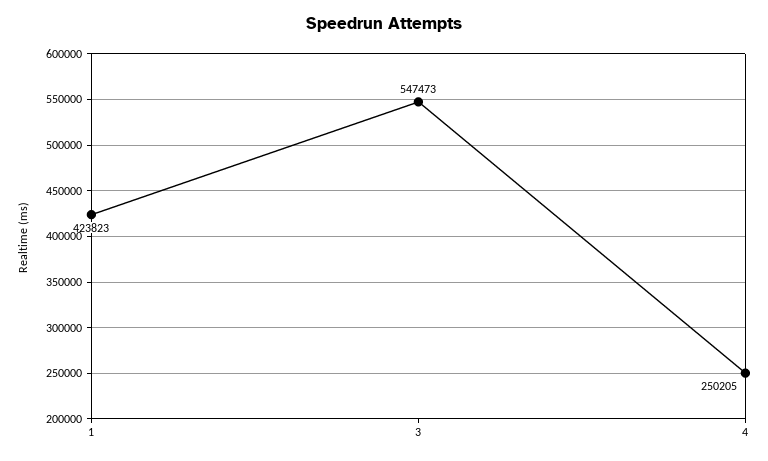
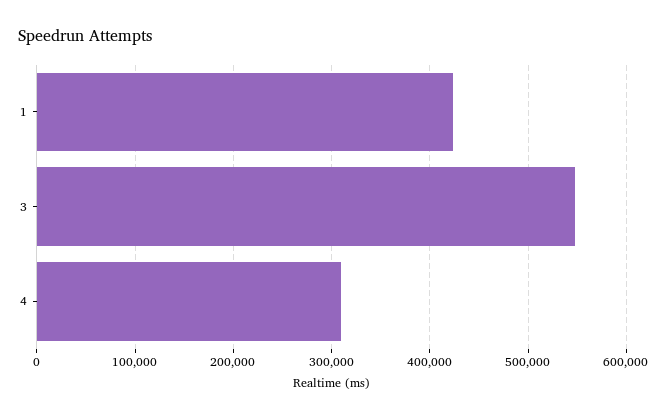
  {
    "1": 423823,
    "3": 547473,
-   "4": 250205
+   "4": 310000
  }

